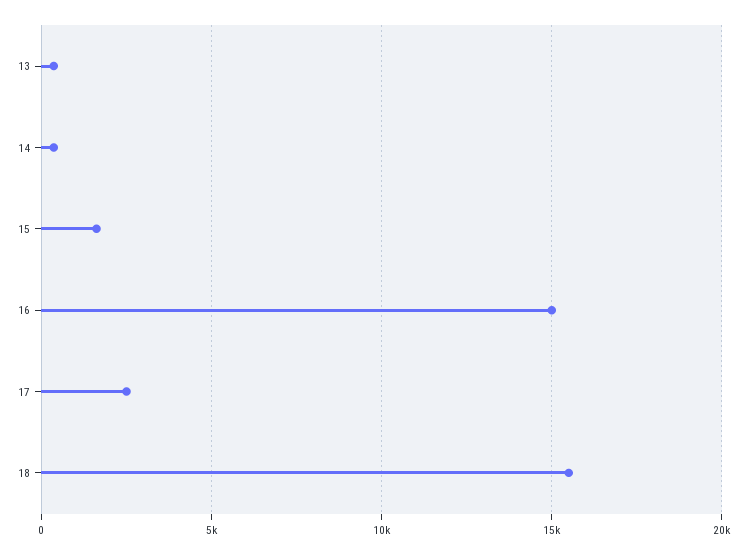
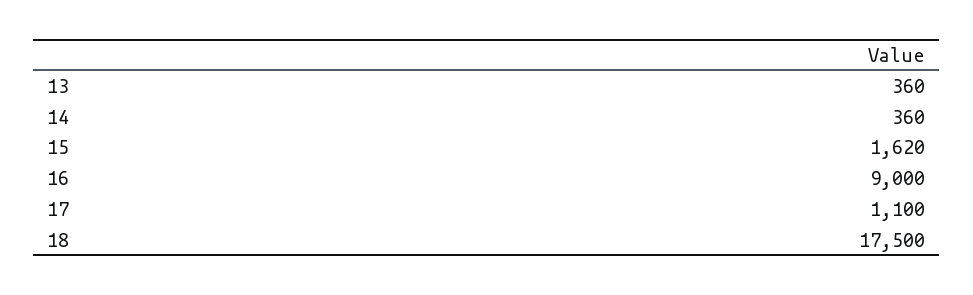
  {
    "13": 360,
    "14": 360,
    "15": 1620,
-   "16": 15000,
+   "16": 9000,
-   "17": 2500,
+   "17": 1100,
-   "18": 15500
+   "18": 17500
  }

